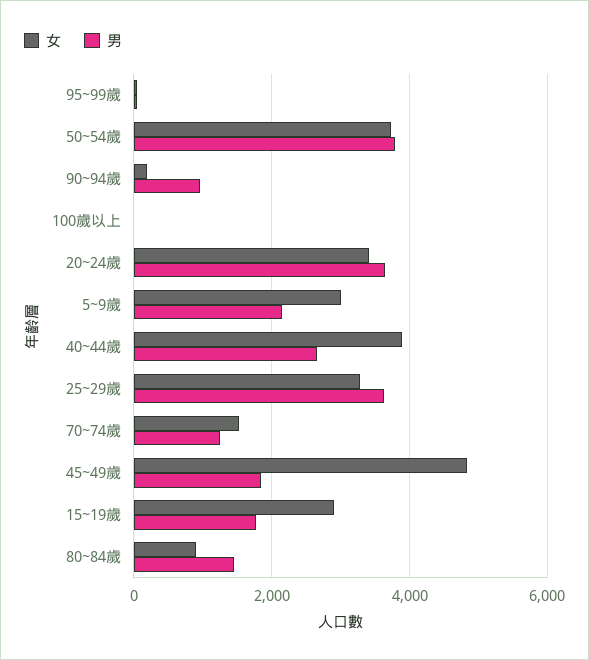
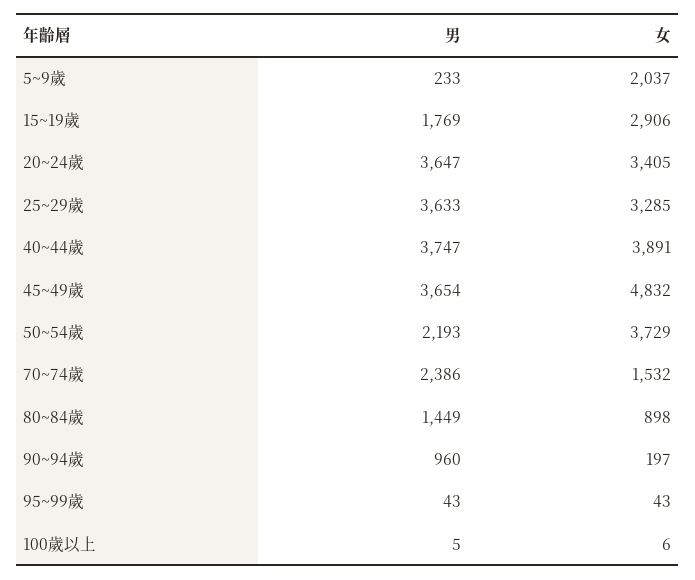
  {
    "女": {
      "95~99歲": 43,
      "50~54歲": 3729,
      "90~94歲": 197,
      "100歲以上": 6,
      "20~24歲": 3405,
-     "5~9歲": 3000,
+     "5~9歲": 2037,
      "40~44歲": 3891,
      "25~29歲": 3285,
      "70~74歲": 1532,
      "45~49歲": 4832,
      "15~19歲": 2906,
      "80~84歲": 898
    },
    "男": {
      "95~99歲": 43,
-     "50~54歲": 3800,
+     "50~54歲": 2193,
      "90~94歲": 960,
      "100歲以上": 5,
      "20~24歲": 3647,
-     "5~9歲": 2200,
+     "5~9歲": 233,
-     "40~44歲": 2600,
+     "40~44歲": 3747,
      "25~29歲": 3633,
-     "70~74歲": 1200,
+     "70~74歲": 2386,
-     "45~49歲": 1800,
+     "45~49歲": 3654,
      "15~19歲": 1769,
      "80~84歲": 1449
    }
  }

